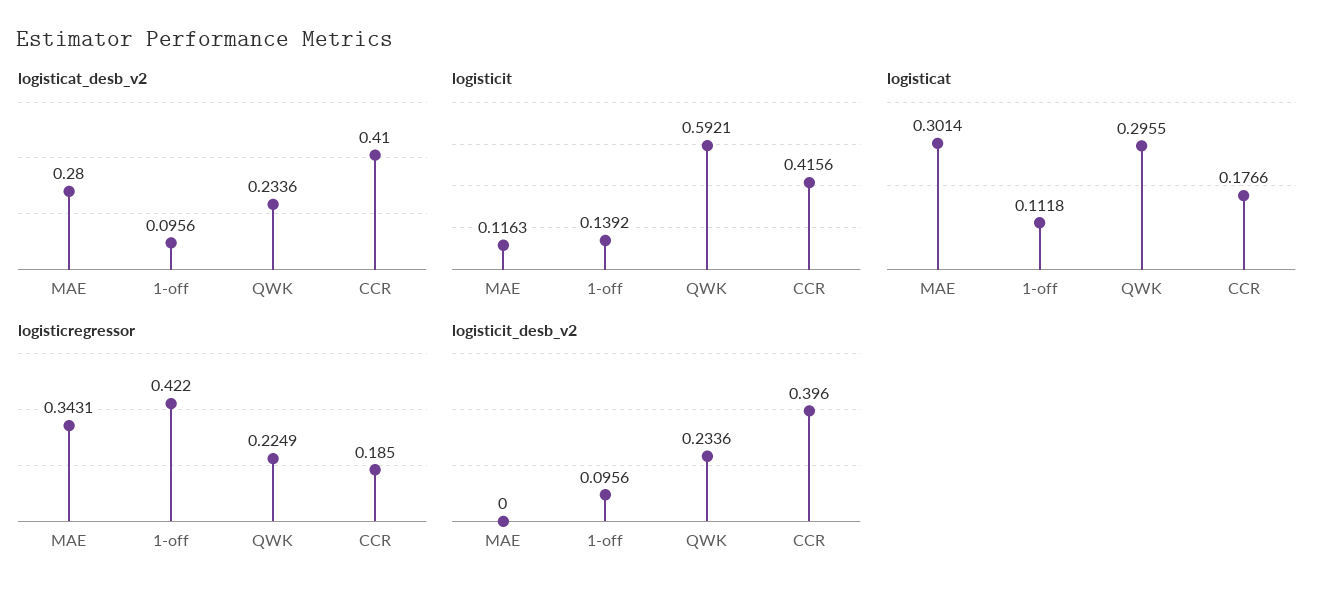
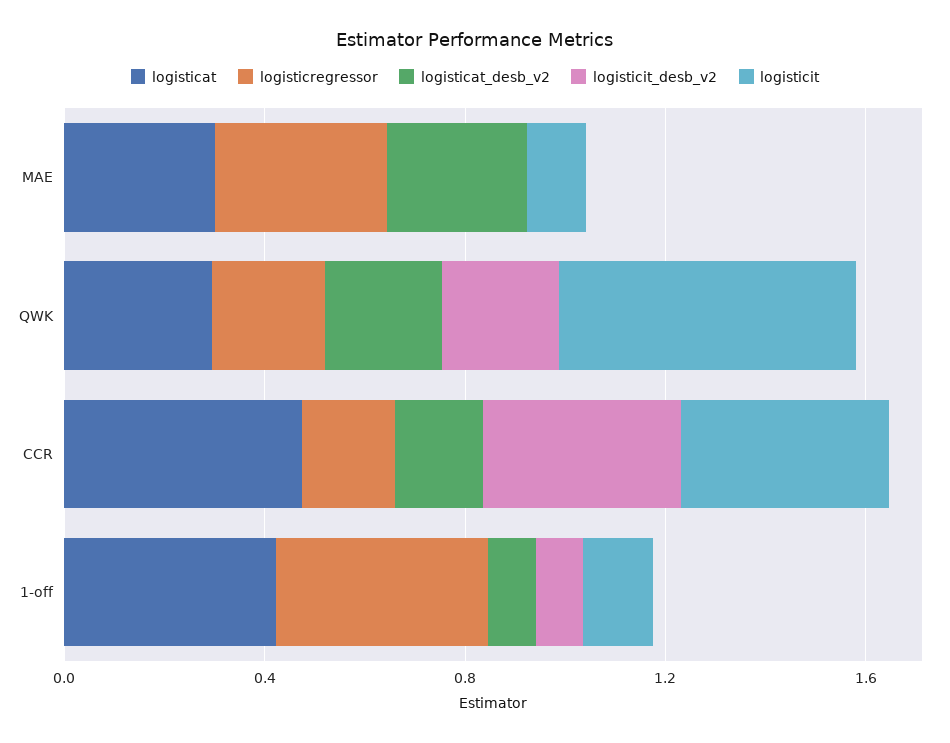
  {
    "logisticat_desb_v2": {
      "MAE": 0.28,
      "1-off": 0.0956,
      "QWK": 0.2336,
-     "CCR": 0.41
+     "CCR": 0.2
    },
    "logisticit": {
      "MAE": 0.1163,
      "1-off": 0.1392,
      "QWK": 0.5921,
      "CCR": 0.4156
    },
    "logisticat": {
      "MAE": 0.3014,
-     "1-off": 0.1118,
+     "1-off": 0.4,
      "QWK": 0.2955,
-     "CCR": 0.1766
+     "CCR": 0.5
    },
    "logisticregressor": {
      "MAE": 0.3431,
      "1-off": 0.422,
      "QWK": 0.2249,
      "CCR": 0.185
    },
    "logisticit_desb_v2": {
      "MAE": 0,
      "1-off": 0.0956,
      "QWK": 0.2336,
      "CCR": 0.396
    }
  }

